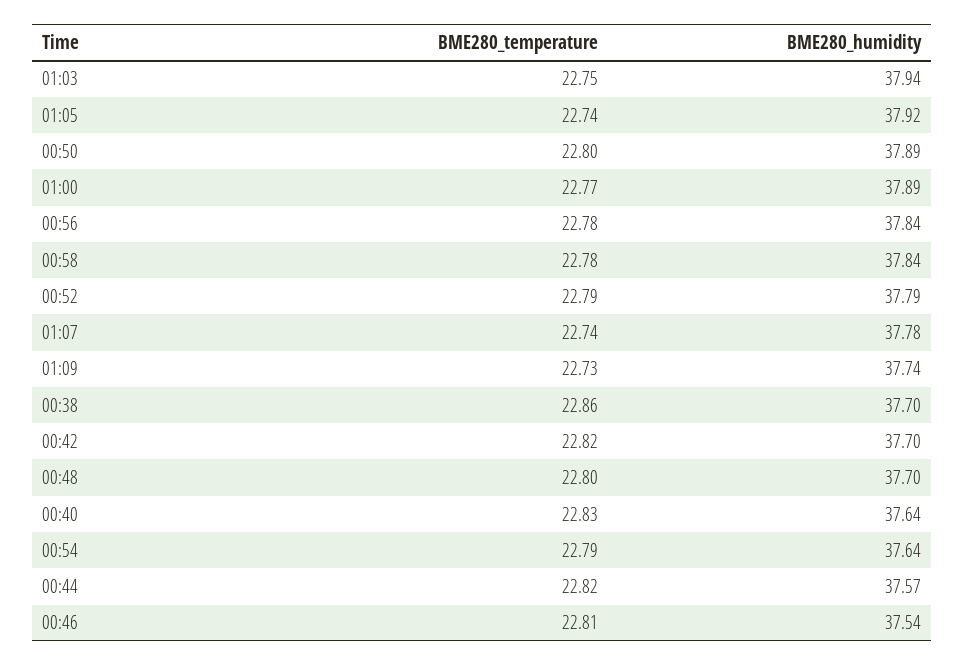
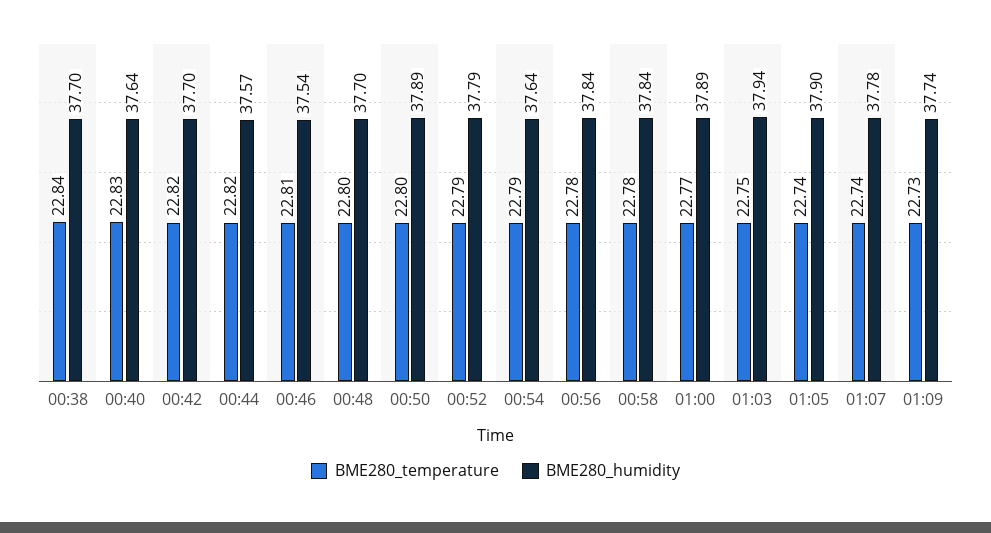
  {
    "BME280_temperature": {
      "01:03": 22.75,
      "01:05": 22.74,
      "00:50": 22.8,
      "01:00": 22.77,
      "00:56": 22.78,
      "00:58": 22.78,
      "00:52": 22.79,
      "01:07": 22.74,
      "01:09": 22.73,
-     "00:38": 22.86,
+     "00:38": 22.84,
      "00:42": 22.82,
      "00:48": 22.8,
      "00:40": 22.83,
      "00:54": 22.79,
      "00:44": 22.82,
      "00:46": 22.81
    },
    "BME280_humidity": {
      "01:03": 37.94,
-     "01:05": 37.92,
+     "01:05": 37.9,
      "00:50": 37.89,
      "01:00": 37.89,
      "00:56": 37.84,
      "00:58": 37.84,
      "00:52": 37.79,
      "01:07": 37.78,
      "01:09": 37.74,
      "00:38": 37.7,
      "00:42": 37.7,
      "00:48": 37.7,
      "00:40": 37.64,
      "00:54": 37.64,
      "00:44": 37.57,
      "00:46": 37.54
    }
  }

